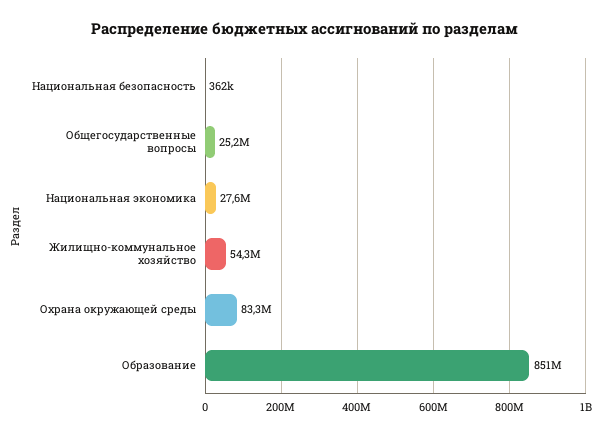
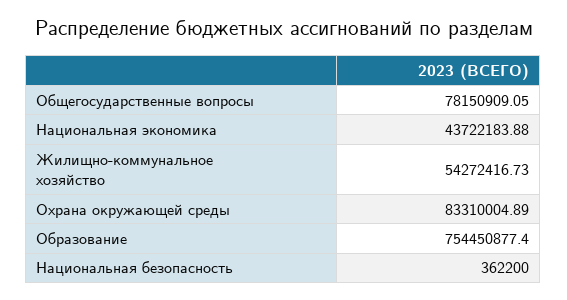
  {
    "Национальная безопасность": 362200,
-   "Общегосударственные вопросы": 25200000,
+   "Общегосударственные вопросы": 78150909.05,
-   "Национальная экономика": 27600000,
+   "Национальная экономика": 43722183.88,
    "Жилищно-коммунальное хозяйство": 54272416.73,
    "Охрана окружающей среды": 83310004.89,
-   "Образование": 851000000
+   "Образование": 754450877.4
  }

